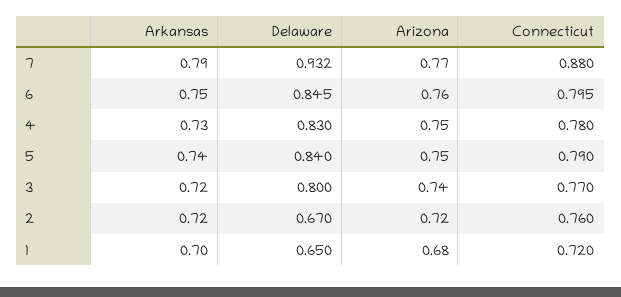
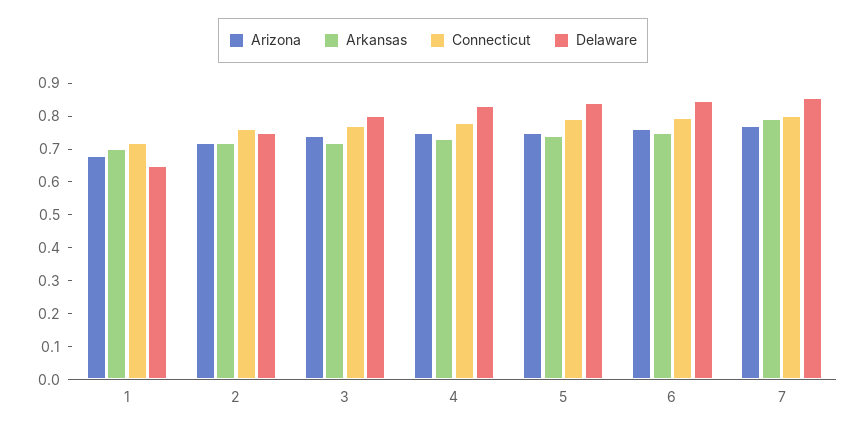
  {
    "Arkansas": {
      "7": 0.79,
      "6": 0.75,
      "4": 0.73,
      "5": 0.74,
      "3": 0.72,
      "2": 0.72,
      "1": 0.7
    },
    "Delaware": {
-     "7": 0.932,
+     "7": 0.85,
      "6": 0.845,
      "4": 0.83,
      "5": 0.84,
      "3": 0.8,
-     "2": 0.67,
+     "2": 0.75,
      "1": 0.65
    },
    "Arizona": {
      "7": 0.77,
      "6": 0.76,
      "4": 0.75,
      "5": 0.75,
      "3": 0.74,
      "2": 0.72,
      "1": 0.68
    },
    "Connecticut": {
-     "7": 0.88,
+     "7": 0.8,
      "6": 0.795,
      "4": 0.78,
      "5": 0.79,
      "3": 0.77,
      "2": 0.76,
      "1": 0.72
    }
  }

